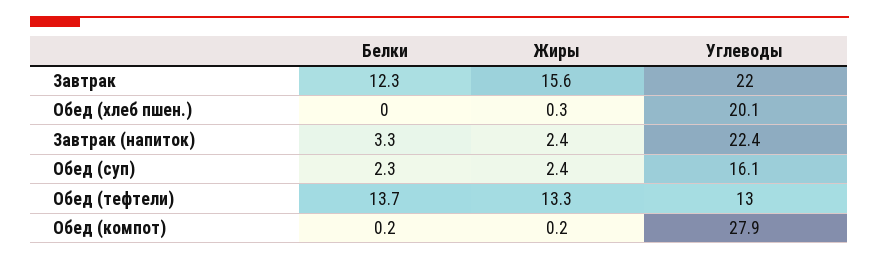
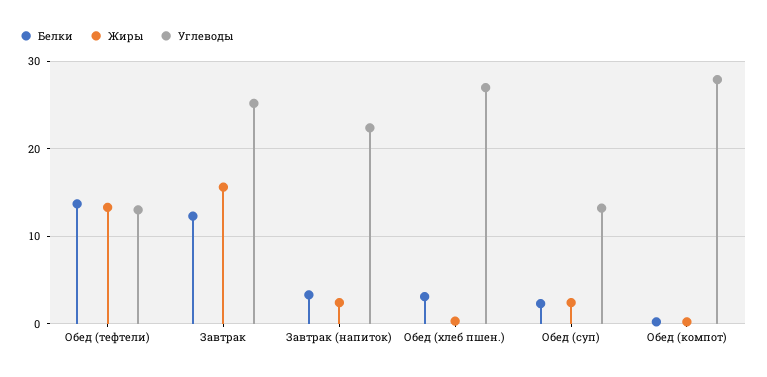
  {
    "Белки": {
      "Завтрак": 12.3,
-     "Обед (хлеб пшен.)": 0,
+     "Обед (хлеб пшен.)": 3,
      "Завтрак (напиток)": 3.3,
      "Обед (суп)": 2.3,
      "Обед (тефтели)": 13.7,
      "Обед (компот)": 0.2
    },
    "Жиры": {
      "Завтрак": 15.6,
      "Обед (хлеб пшен.)": 0.3,
      "Завтрак (напиток)": 2.4,
      "Обед (суп)": 2.4,
      "Обед (тефтели)": 13.3,
      "Обед (компот)": 0.2
    },
    "Углеводы": {
-     "Завтрак": 22,
+     "Завтрак": 25,
-     "Обед (хлеб пшен.)": 20.1,
+     "Обед (хлеб пшен.)": 27,
      "Завтрак (напиток)": 22.4,
-     "Обед (суп)": 16.1,
+     "Обед (суп)": 13,
      "Обед (тефтели)": 13,
      "Обед (компот)": 27.9
    }
  }

